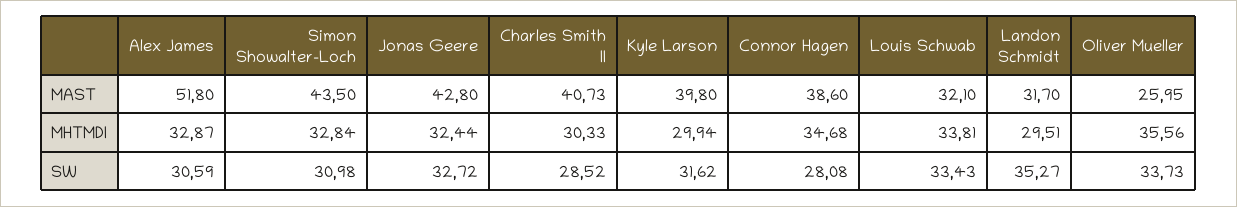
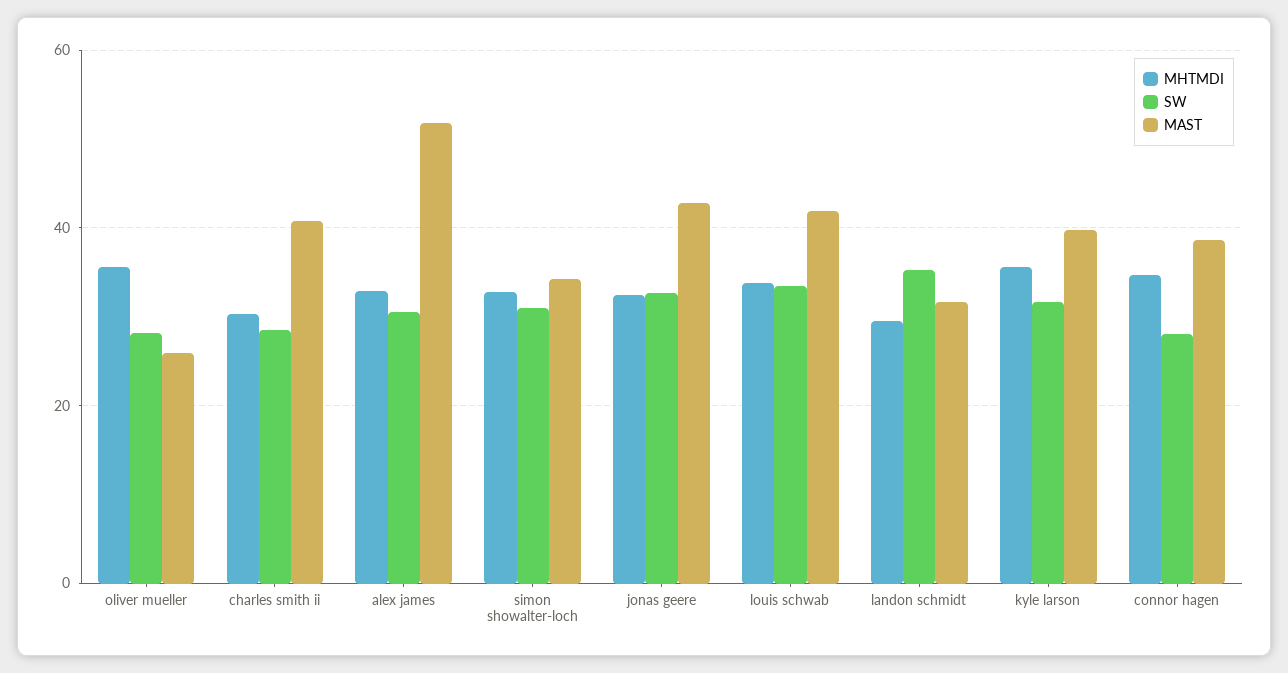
  {
    "MAST": {
      "Alex James": 51.8,
-     "Simon Showalter-Loch": 43.5,
+     "Simon Showalter-Loch": 34,
      "Jonas Geere": 42.8,
      "Charles Smith II": 40.73,
      "Kyle Larson": 39.8,
      "Connor Hagen": 38.6,
-     "Louis Schwab": 32.1,
+     "Louis Schwab": 42,
      "Landon Schmidt": 31.7,
      "Oliver Mueller": 25.95
    },
    "MHTMDI": {
      "Alex James": 32.87,
      "Simon Showalter-Loch": 32.84,
      "Jonas Geere": 32.44,
      "Charles Smith II": 30.33,
-     "Kyle Larson": 29.94,
+     "Kyle Larson": 36,
      "Connor Hagen": 34.68,
      "Louis Schwab": 33.81,
      "Landon Schmidt": 29.51,
      "Oliver Mueller": 35.56
    },
    "SW": {
      "Alex James": 30.59,
      "Simon Showalter-Loch": 30.98,
      "Jonas Geere": 32.72,
      "Charles Smith II": 28.52,
      "Kyle Larson": 31.62,
      "Connor Hagen": 28.08,
      "Louis Schwab": 33.43,
      "Landon Schmidt": 35.27,
-     "Oliver Mueller": 33.73
+     "Oliver Mueller": 28
    }
  }

